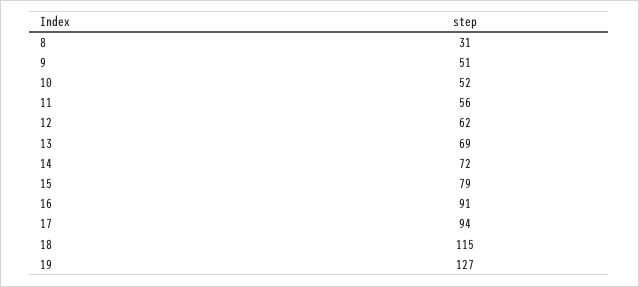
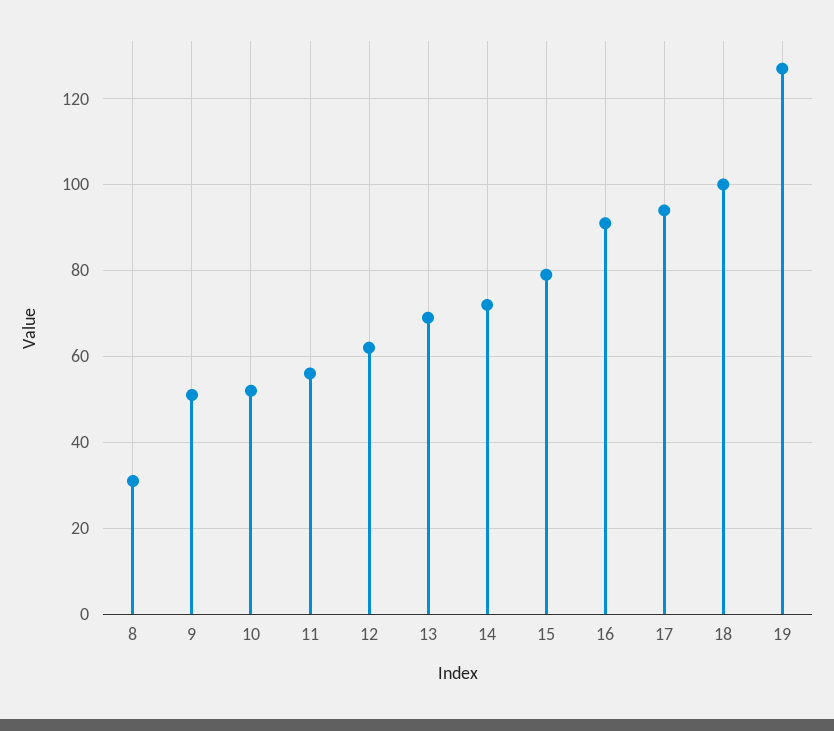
  {
    "8": 31,
    "9": 51,
    "10": 52,
    "11": 56,
    "12": 62,
    "13": 69,
    "14": 72,
    "15": 79,
    "16": 91,
    "17": 94,
-   "18": 115,
+   "18": 100,
    "19": 127
  }

